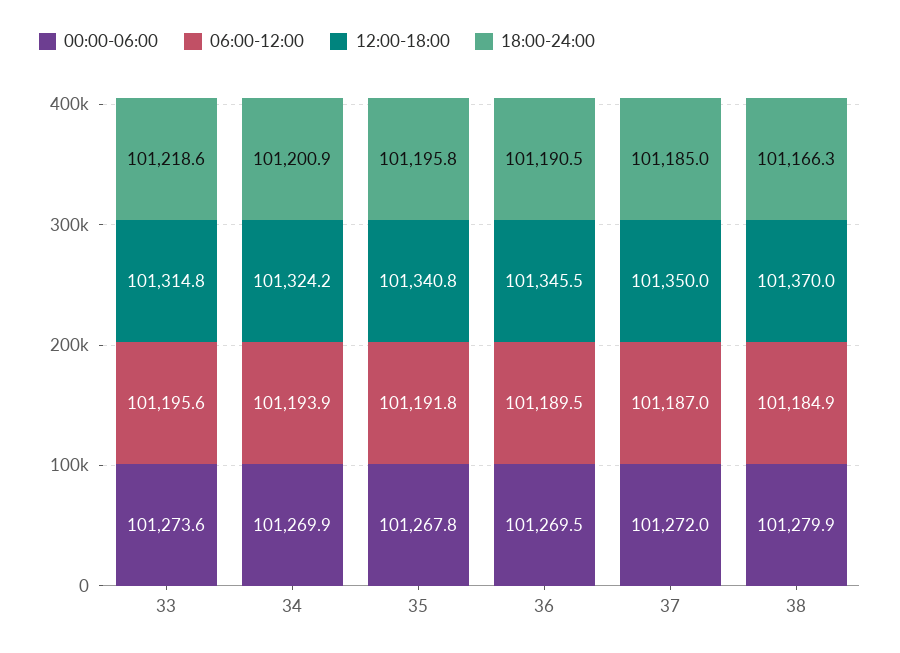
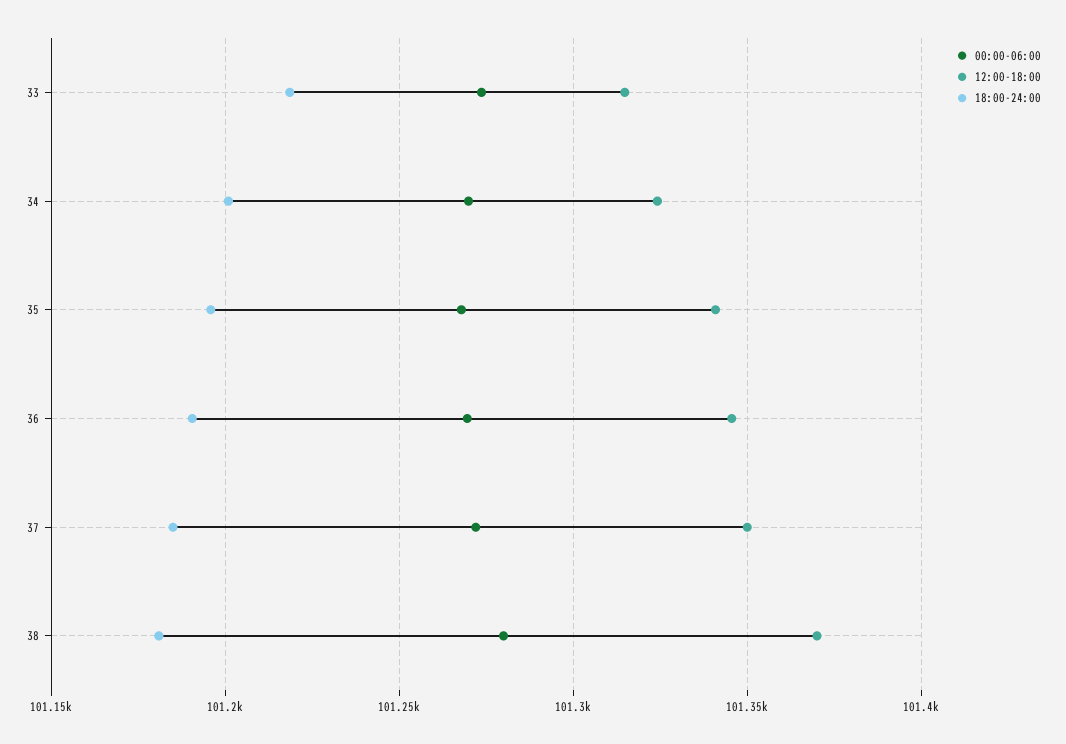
  {
    "00:00-06:00": {
      "33": 101273.6,
      "34": 101269.9,
      "35": 101267.8,
      "36": 101269.5,
      "37": 101272,
      "38": 101279.9
    },
-   "06:00-12:00": {
-     "33": 101195.6,
-     "34": 101193.9,
-     "35": 101191.8,
-     "36": 101189.5,
-     "37": 101187,
-     "38": 101184.9
-   },
    "12:00-18:00": {
      "33": 101314.8,
      "34": 101324.2,
      "35": 101340.8,
      "36": 101345.5,
      "37": 101350,
      "38": 101370
    },
    "18:00-24:00": {
      "33": 101218.6,
      "34": 101200.9,
      "35": 101195.8,
      "36": 101190.5,
      "37": 101185,
-     "38": 101166.3
+     "38": 101180
    }
  }

